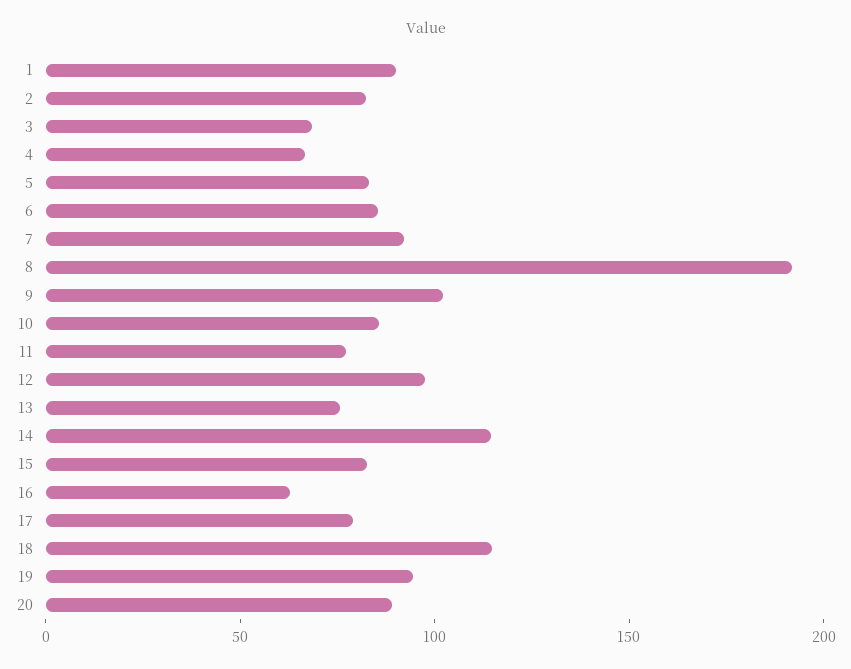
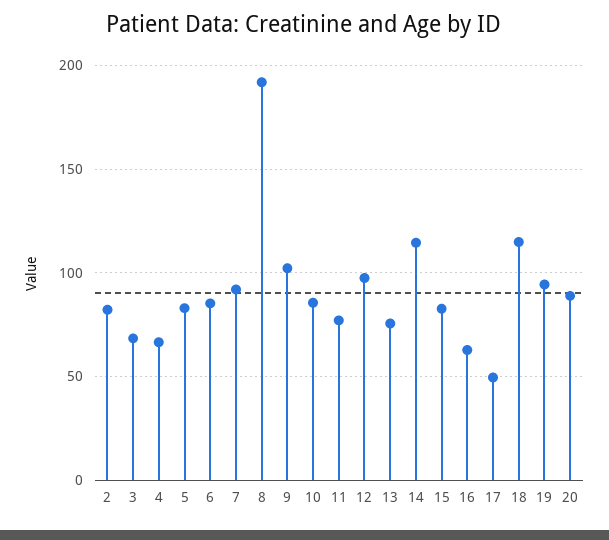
  {
-   "1": 90,
    "2": 80,
    "3": 70,
    "4": 65,
    "5": 85,
    "6": 85,
    "7": 90,
    "8": 190,
    "9": 100,
    "10": 85,
    "11": 75,
    "12": 100,
    "13": 75,
    "14": 115,
    "15": 85,
    "16": 65,
-   "17": 80,
+   "17": 50,
    "18": 115,
    "19": 95,
    "20": 90
  }

